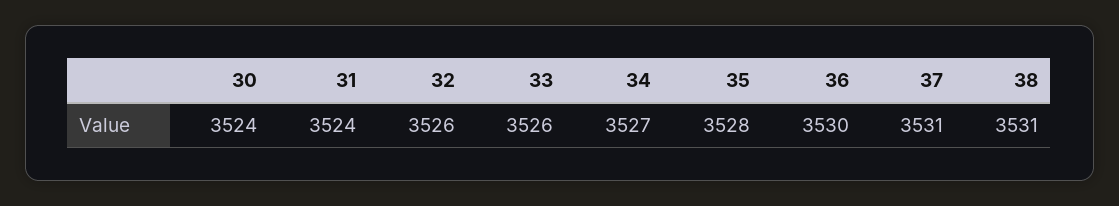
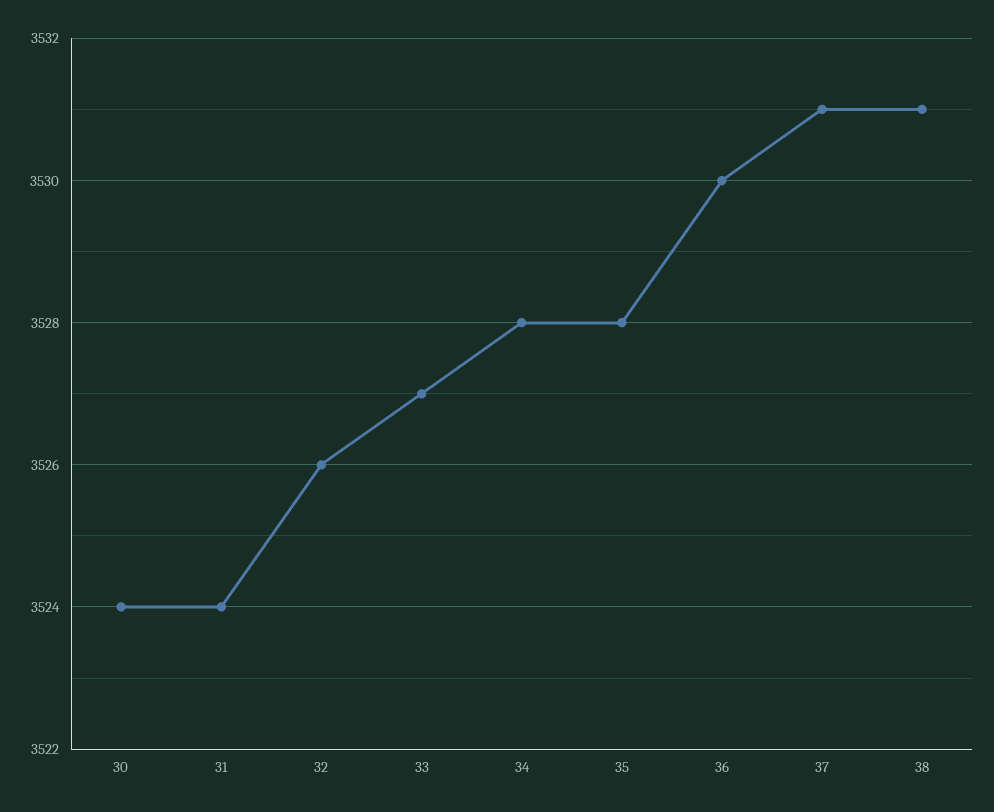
  {
    "30": 3524,
    "31": 3524,
    "32": 3526,
-   "33": 3526,
+   "33": 3527,
-   "34": 3527,
+   "34": 3528,
    "35": 3528,
    "36": 3530,
    "37": 3531,
    "38": 3531
  }

